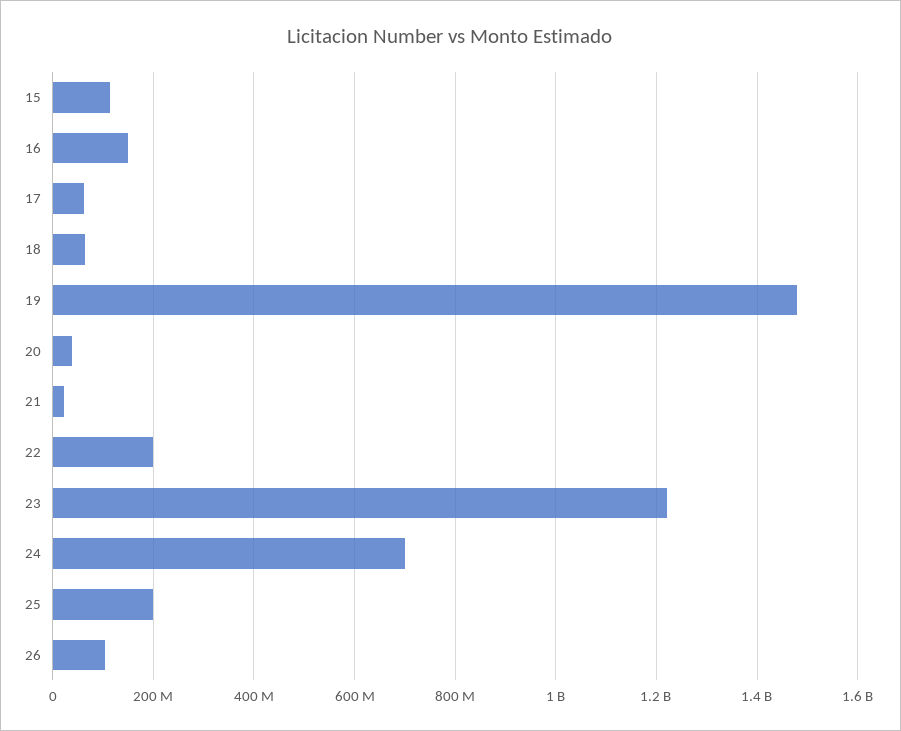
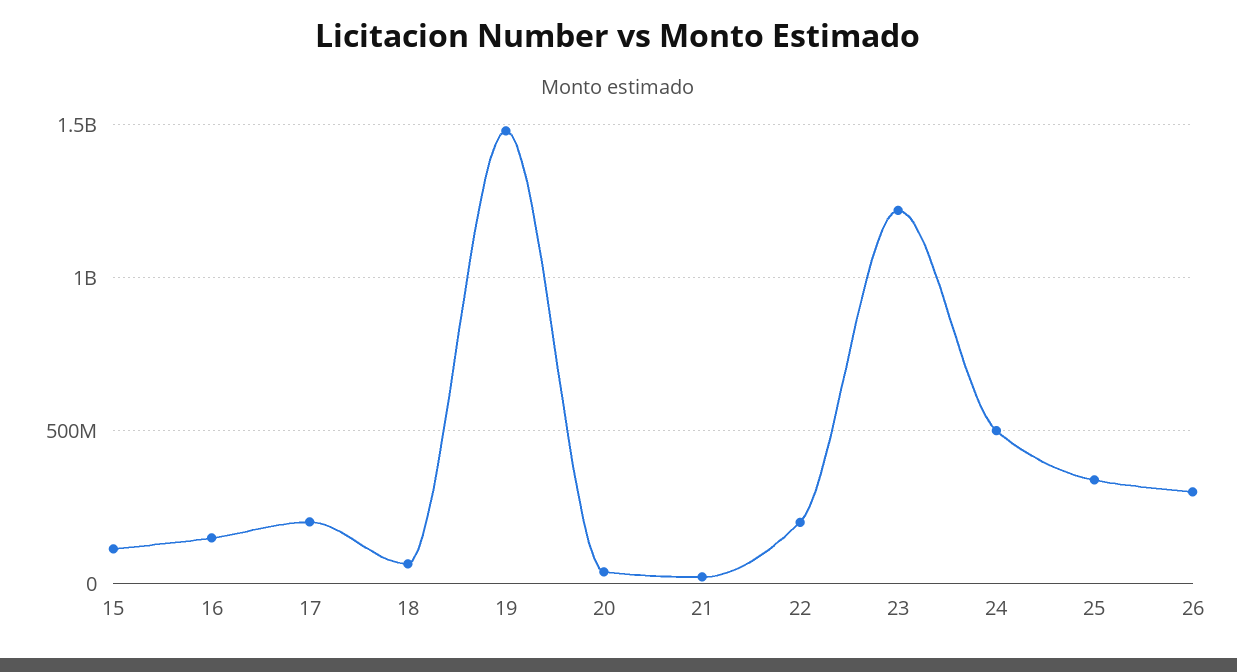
  {
    "15": 120000000,
    "16": 140000000,
-   "17": 60000000,
+   "17": 200000000,
    "18": 60000000,
    "19": 1480000000,
    "20": 40000000,
    "21": 20000000,
    "22": 200000000,
    "23": 1220000000,
-   "24": 700000000,
+   "24": 500000000,
-   "25": 200000000,
+   "25": 350000000,
-   "26": 100000000
+   "26": 300000000
  }

